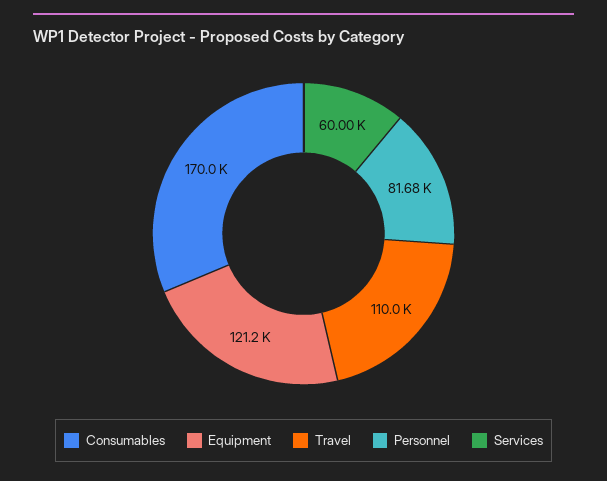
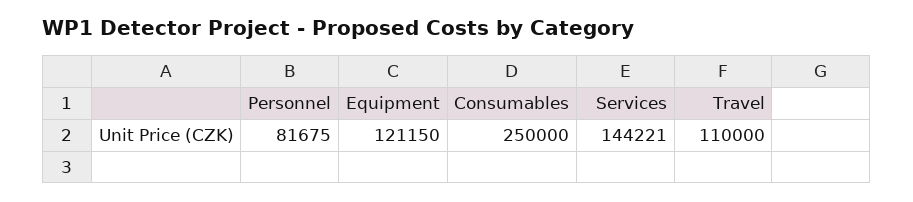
  {
-   "Consumables": 170000,
+   "Consumables": 250000,
    "Equipment": 121150,
    "Travel": 110000,
    "Personnel": 81675,
-   "Services": 60000
+   "Services": 144221
  }

